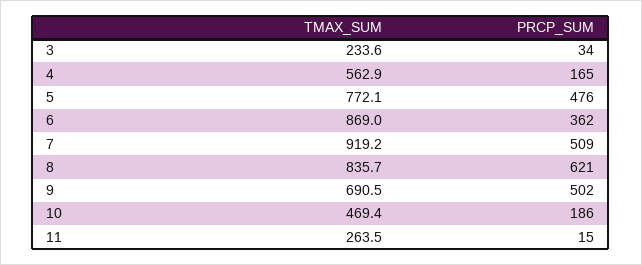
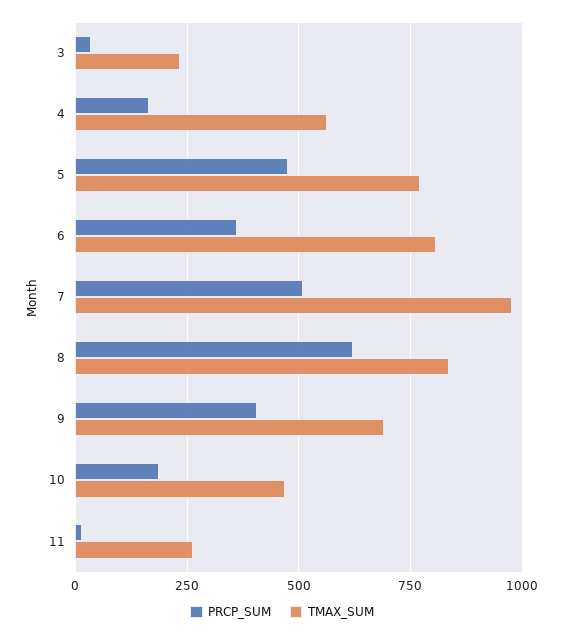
  {
    "TMAX_SUM": {
      "3": 233.6,
      "4": 562.9,
      "5": 772.1,
-     "6": 869,
+     "6": 800,
-     "7": 919.2,
+     "7": 975,
      "8": 835.7,
      "9": 690.5,
      "10": 469.4,
      "11": 263.5
    },
    "PRCP_SUM": {
      "3": 34,
      "4": 165,
      "5": 476,
      "6": 362,
      "7": 509,
      "8": 621,
-     "9": 502,
+     "9": 400,
      "10": 186,
      "11": 15
    }
  }

